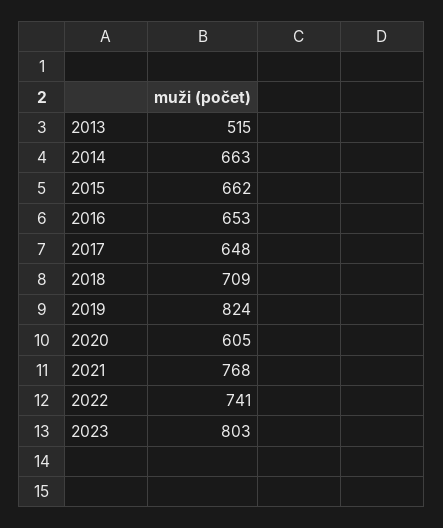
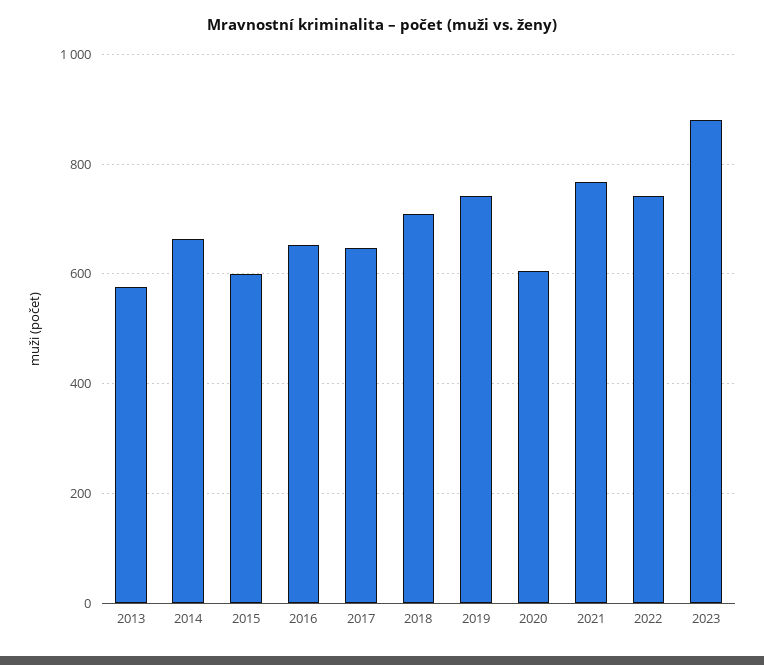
  {
-   "2013": 515,
+   "2013": 580,
    "2014": 663,
-   "2015": 662,
+   "2015": 600,
    "2016": 653,
    "2017": 648,
    "2018": 709,
-   "2019": 824,
+   "2019": 740,
    "2020": 605,
    "2021": 768,
    "2022": 741,
-   "2023": 803
+   "2023": 880
  }

